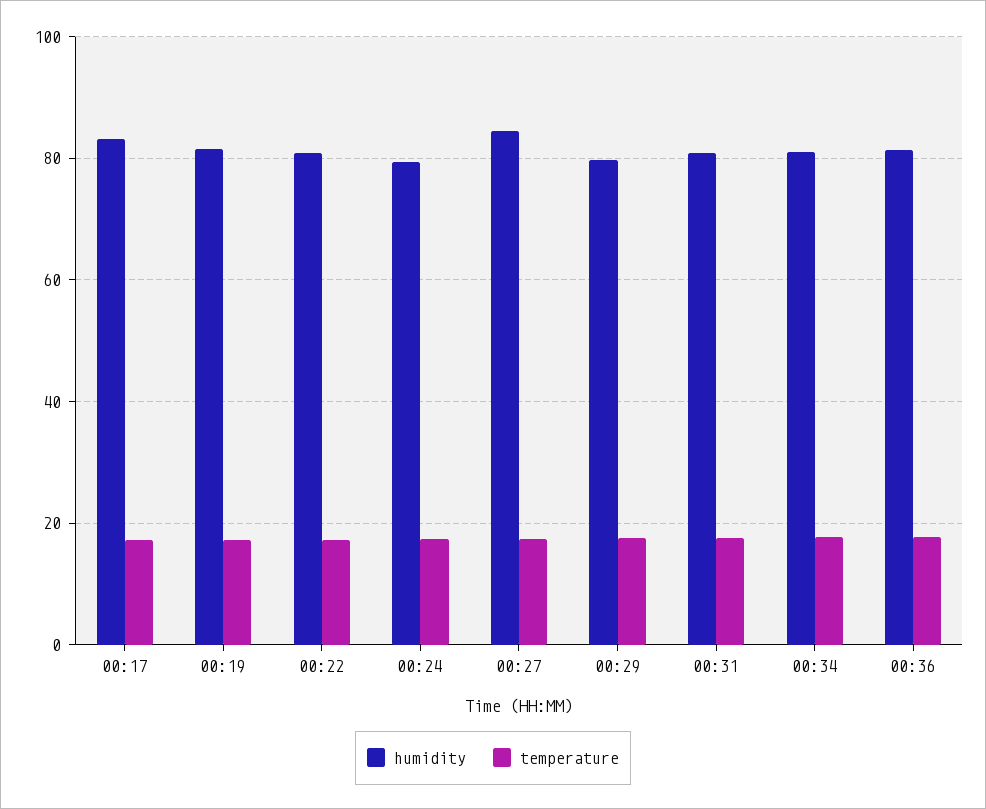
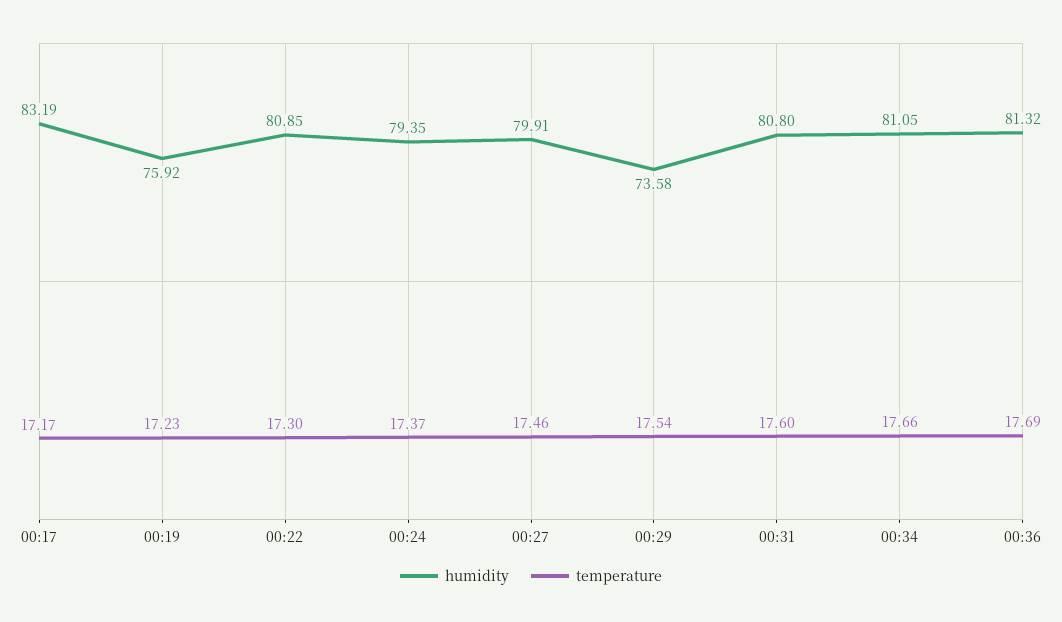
  {
    "humidity": {
      "00:17": 83.19,
-     "00:19": 82,
+     "00:19": 75.92,
      "00:22": 80.85,
      "00:24": 79.35,
-     "00:27": 84,
+     "00:27": 79.91,
-     "00:29": 80,
+     "00:29": 73.58,
      "00:31": 80.8,
      "00:34": 81.05,
      "00:36": 81.32
    },
    "temperature": {
      "00:17": 17.17,
      "00:19": 17.23,
      "00:22": 17.3,
      "00:24": 17.37,
      "00:27": 17.46,
      "00:29": 17.54,
      "00:31": 17.6,
      "00:34": 17.66,
      "00:36": 17.69
    }
  }

